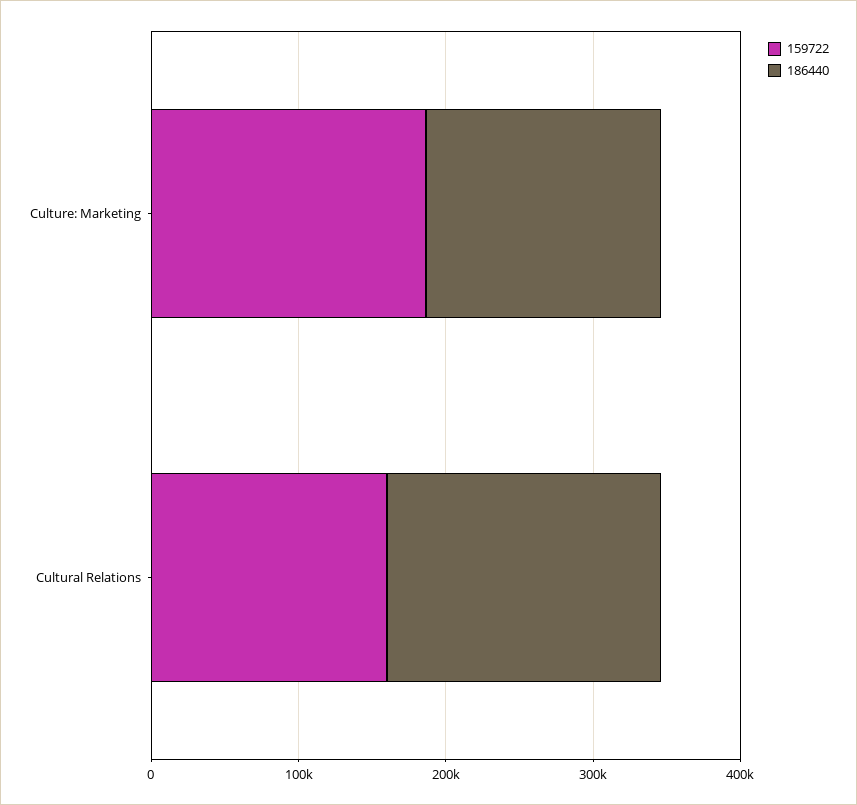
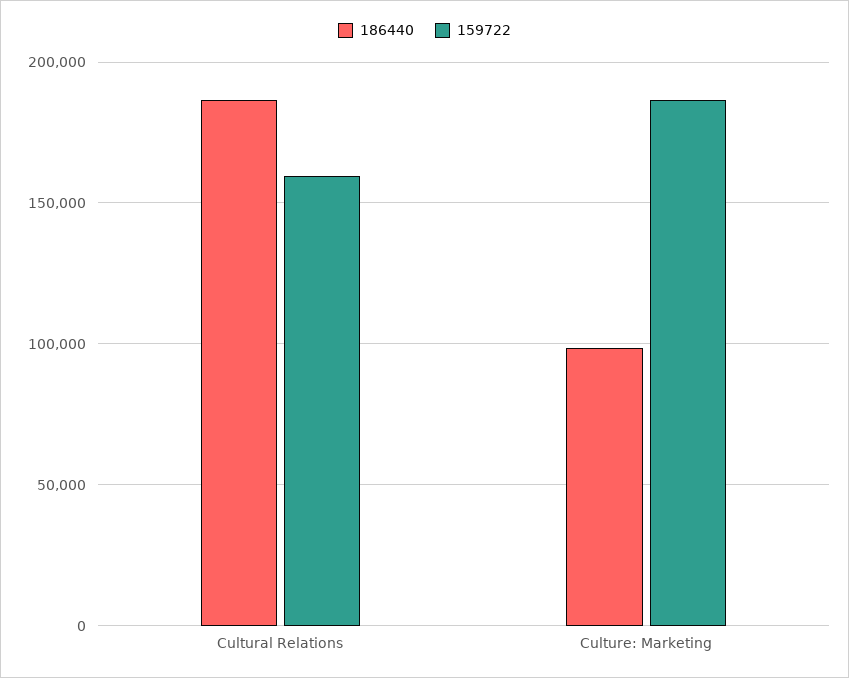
  {
    "159722": {
      "Culture: Marketing": 185000,
      "Cultural Relations": 160000
    },
    "186440": {
-     "Culture: Marketing": 160000,
+     "Culture: Marketing": 100000,
      "Cultural Relations": 185000
    }
  }

